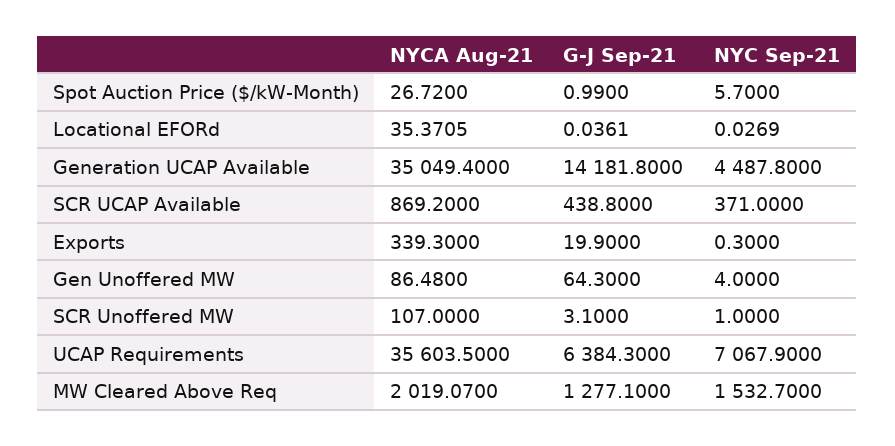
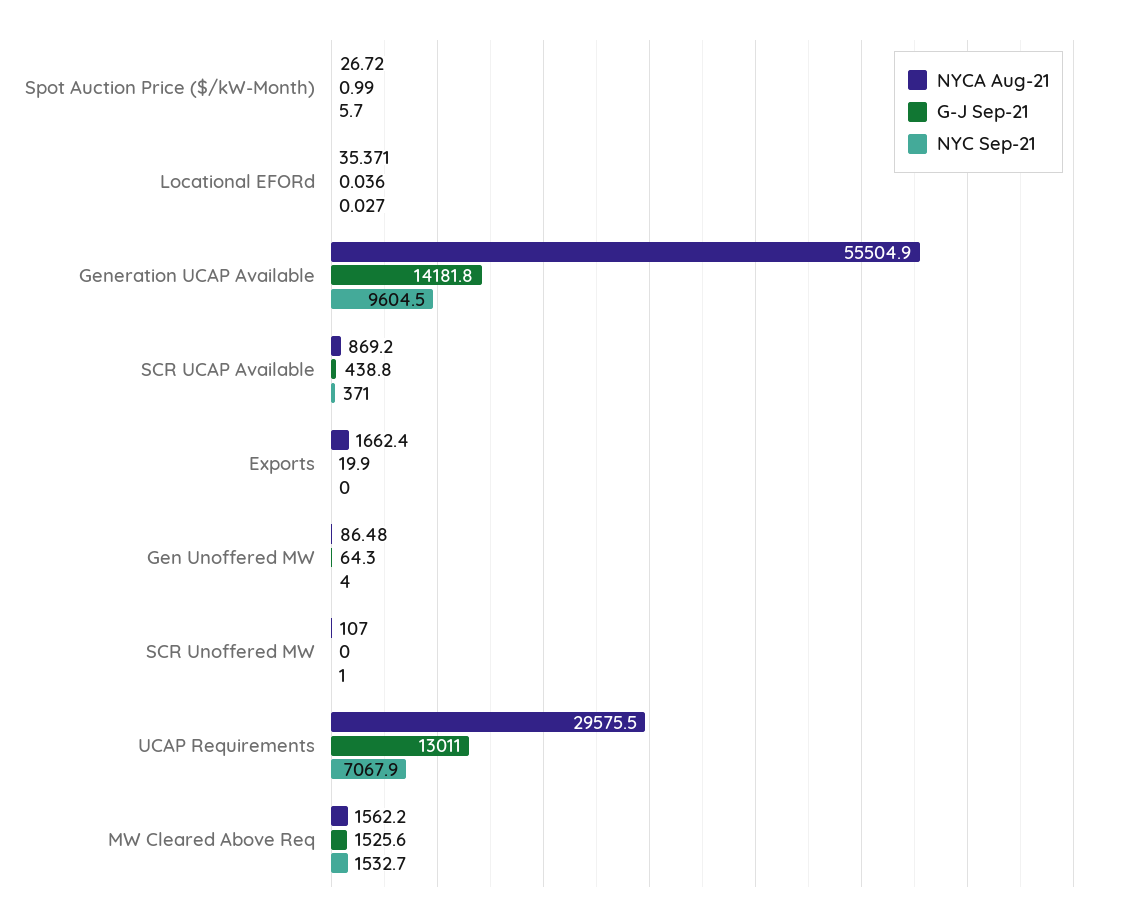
  {
    "NYCA Aug-21": {
      "Spot Auction Price ($/kW-Month)": 26.72,
      "Locational EFORd": 35.3705,
-     "Generation UCAP Available": 35049.4,
+     "Generation UCAP Available": 55504.9,
      "SCR UCAP Available": 869.2,
-     "Exports": 339.3,
+     "Exports": 1662.4,
      "Gen Unoffered MW": 86.48,
      "SCR Unoffered MW": 107,
-     "UCAP Requirements": 35603.5,
+     "UCAP Requirements": 29575.5,
-     "MW Cleared Above Req": 2019.07
+     "MW Cleared Above Req": 1562.2
    },
    "G-J Sep-21": {
      "Spot Auction Price ($/kW-Month)": 0.99,
      "Locational EFORd": 0.0361,
      "Generation UCAP Available": 14181.8,
      "SCR UCAP Available": 438.8,
      "Exports": 19.9,
      "Gen Unoffered MW": 64.3,
-     "SCR Unoffered MW": 3.1,
+     "SCR Unoffered MW": 0,
-     "UCAP Requirements": 6384.3,
+     "UCAP Requirements": 13011,
-     "MW Cleared Above Req": 1277.1
+     "MW Cleared Above Req": 1525.6
    },
    "NYC Sep-21": {
      "Spot Auction Price ($/kW-Month)": 5.7,
      "Locational EFORd": 0.0269,
-     "Generation UCAP Available": 4487.8,
+     "Generation UCAP Available": 9604.5,
      "SCR UCAP Available": 371,
-     "Exports": 0.3,
+     "Exports": 0,
      "Gen Unoffered MW": 4,
      "SCR Unoffered MW": 1,
      "UCAP Requirements": 7067.9,
      "MW Cleared Above Req": 1532.7
    }
  }

